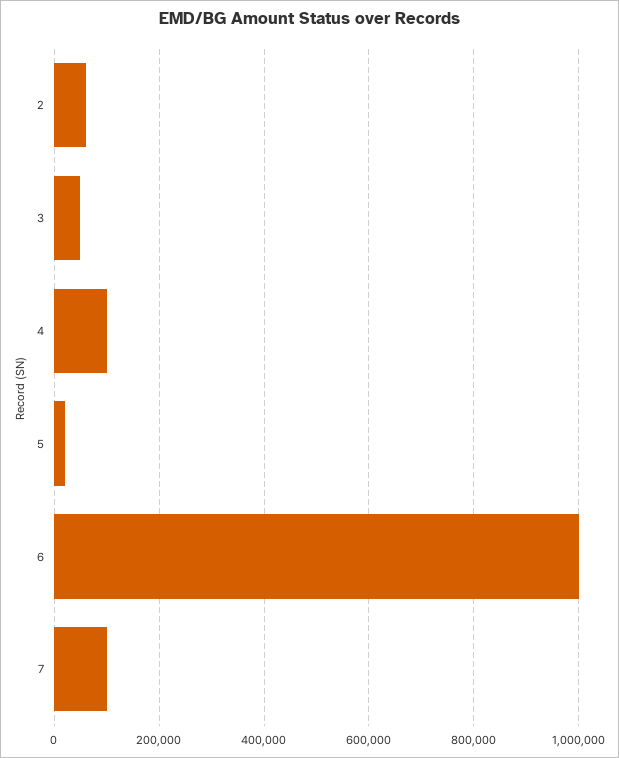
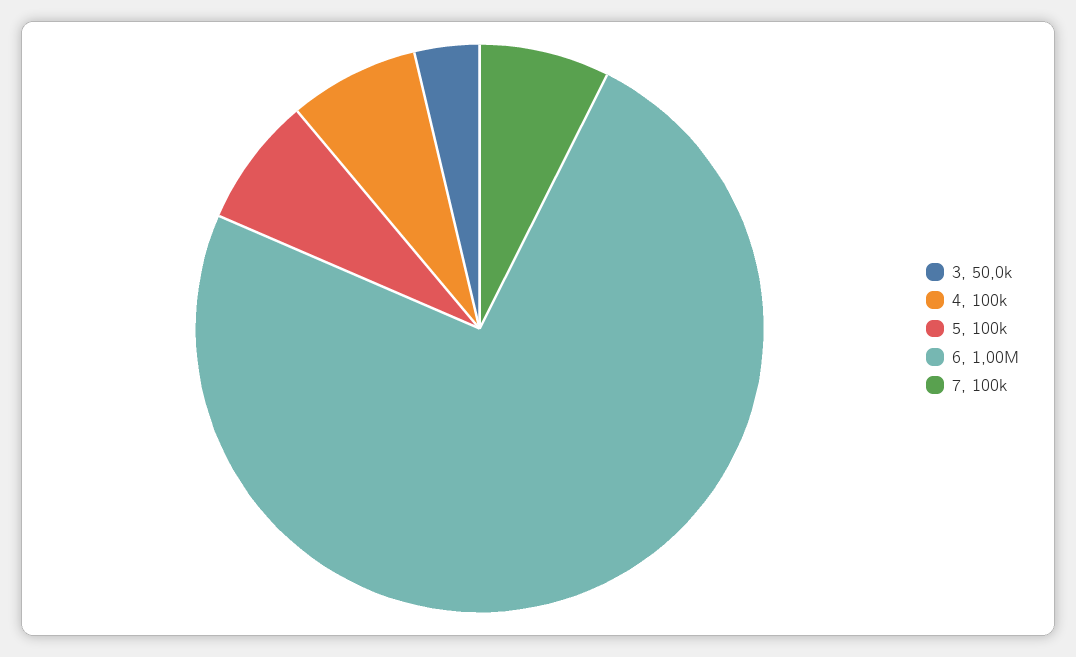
  {
-   "2": 60000,
    "3": 50000,
    "4": 100000,
-   "5": 20000,
+   "5": 100000,
    "6": 1000000,
    "7": 100000
  }

